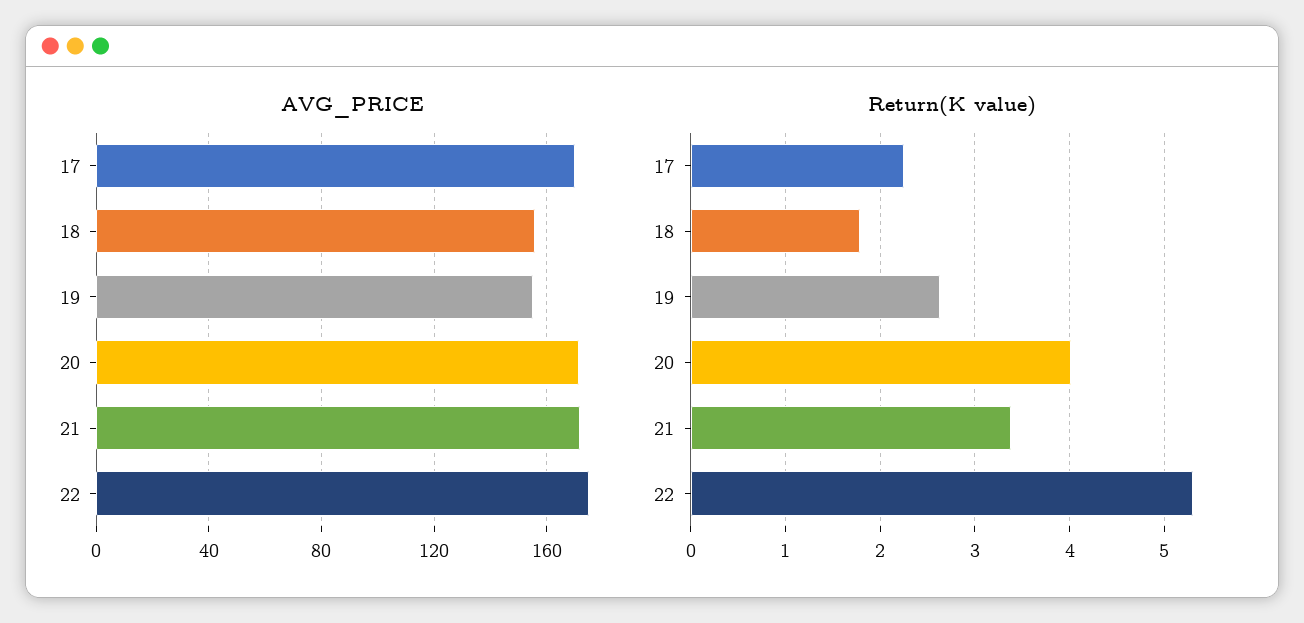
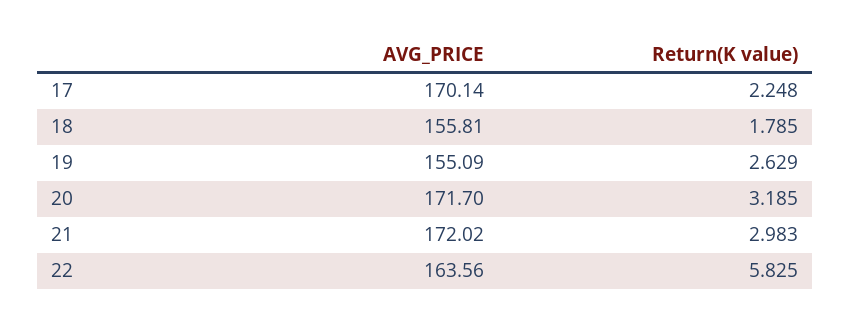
  {
    "AVG_PRICE": {
      "17": 170.14,
      "18": 155.81,
      "19": 155.09,
      "20": 171.7,
      "21": 172.02,
-     "22": 175
+     "22": 163.56
    },
    "Return(K value)": {
      "17": 2.248,
      "18": 1.785,
      "19": 2.629,
-     "20": 4,
+     "20": 3.185,
-     "21": 3.4,
+     "21": 2.983,
-     "22": 5.3
+     "22": 5.825
    }
  }

